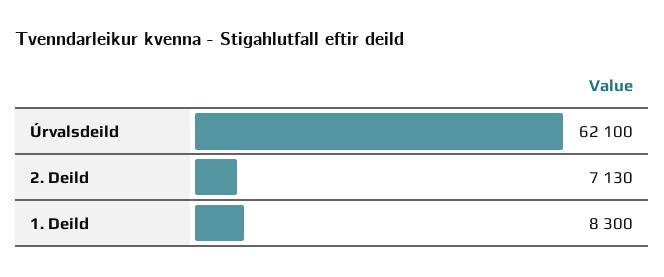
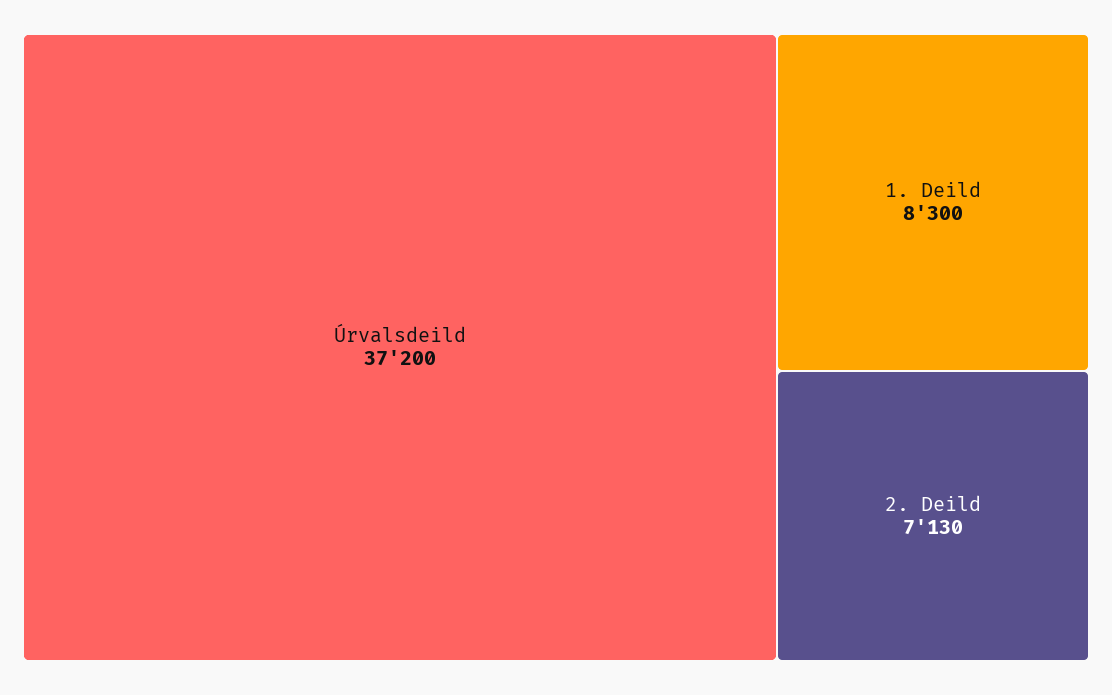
  {
-   "Úrvalsdeild": 62100,
+   "Úrvalsdeild": 37200,
    "2. Deild": 7130,
    "1. Deild": 8300
  }

